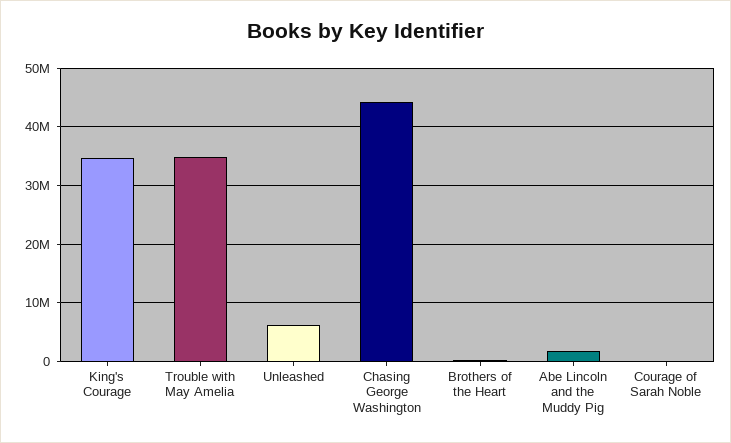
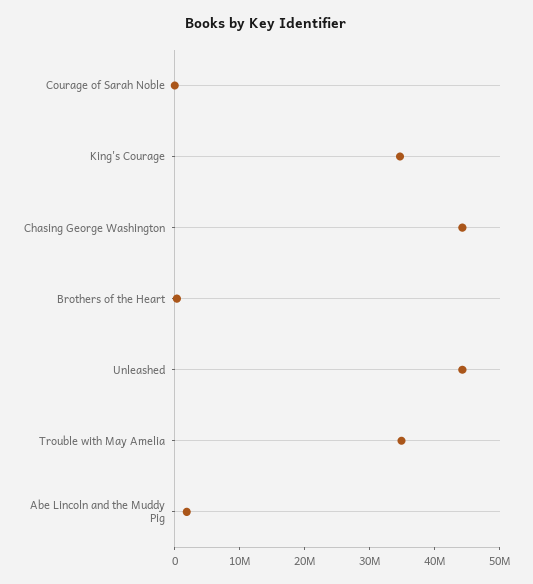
  {
    "King's Courage": 34000000,
    "Trouble with May Amelia": 34000000,
-   "Unleashed": 6000000,
+   "Unleashed": 44000000,
    "Chasing George Washington": 44000000,
    "Brothers of the Heart": 0,
    "Abe Lincoln and the Muddy Pig": 2000000,
    "Courage of Sarah Noble": 0
  }

